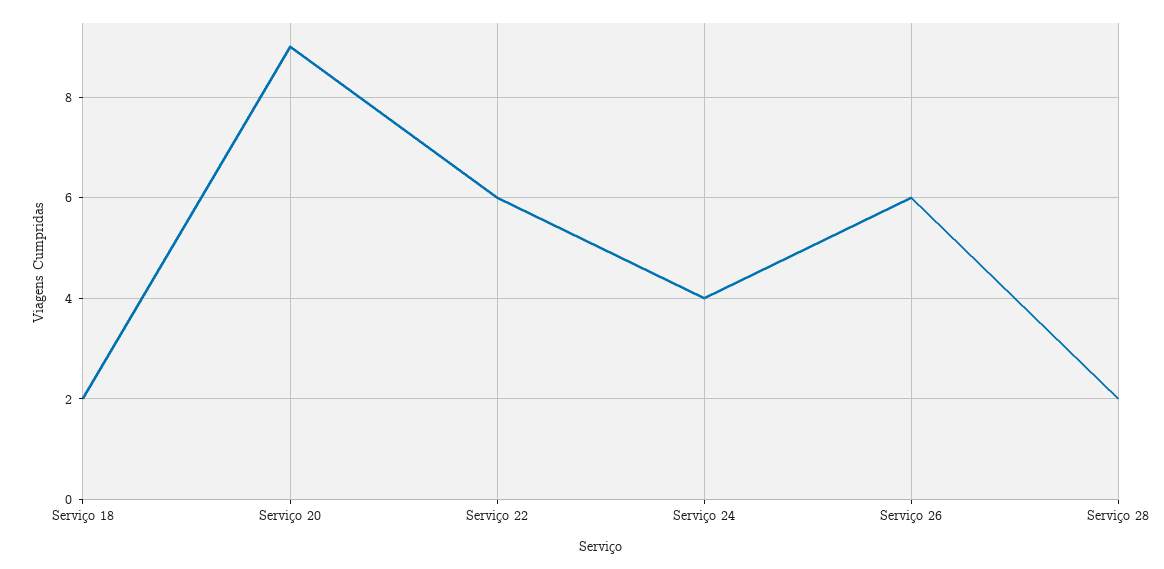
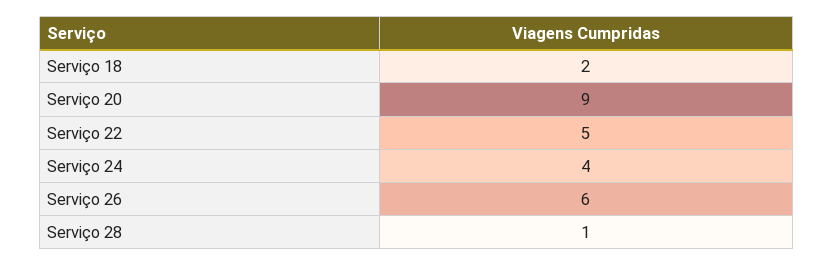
  {
    "Serviço 18": 2,
    "Serviço 20": 9,
-   "Serviço 22": 6,
+   "Serviço 22": 5,
    "Serviço 24": 4,
    "Serviço 26": 6,
-   "Serviço 28": 2
+   "Serviço 28": 1
  }

